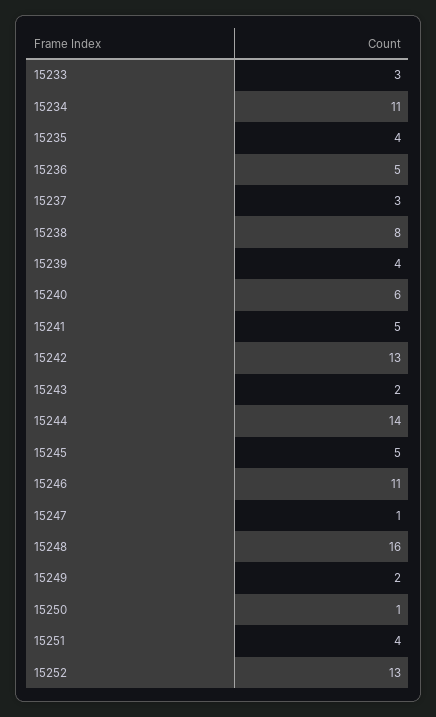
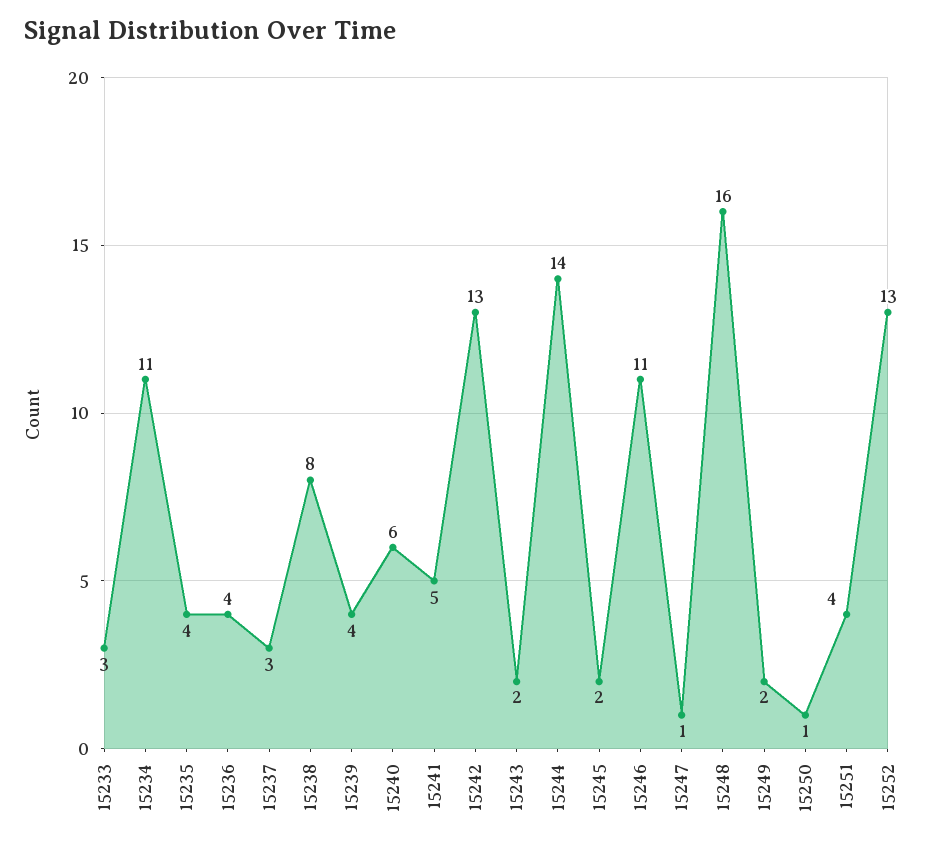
  {
    "15233": 3,
    "15234": 11,
    "15235": 4,
-   "15236": 5,
+   "15236": 4,
    "15237": 3,
    "15238": 8,
    "15239": 4,
    "15240": 6,
    "15241": 5,
    "15242": 13,
    "15243": 2,
    "15244": 14,
-   "15245": 5,
+   "15245": 2,
    "15246": 11,
    "15247": 1,
    "15248": 16,
    "15249": 2,
    "15250": 1,
    "15251": 4,
    "15252": 13
  }

